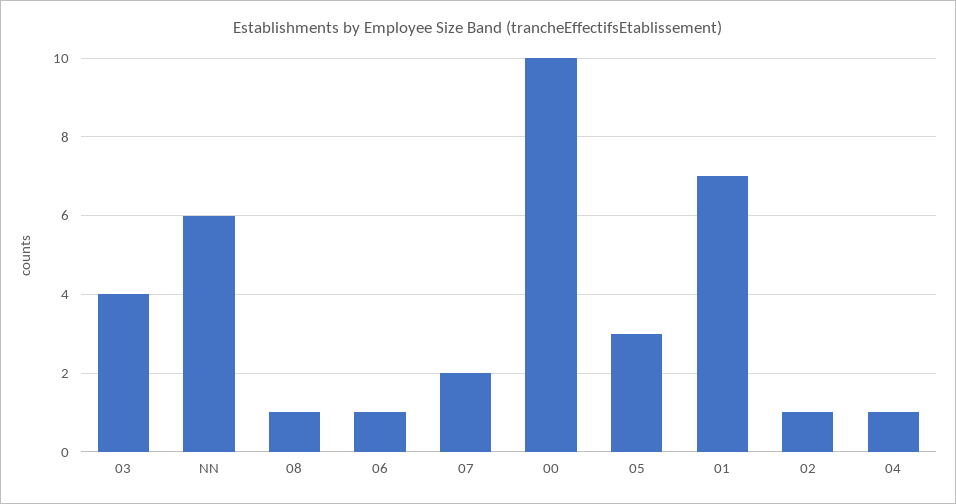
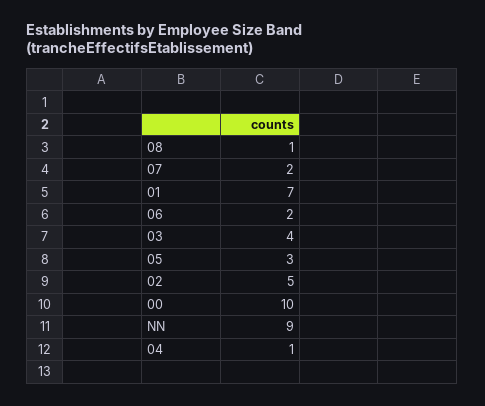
  {
    "03": 4,
-   "NN": 6,
+   "NN": 9,
    "08": 1,
-   "06": 1,
+   "06": 2,
    "07": 2,
    "00": 10,
    "05": 3,
    "01": 7,
-   "02": 1,
+   "02": 5,
    "04": 1
  }

